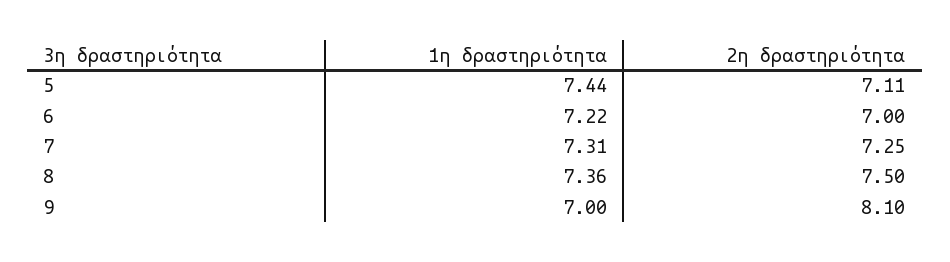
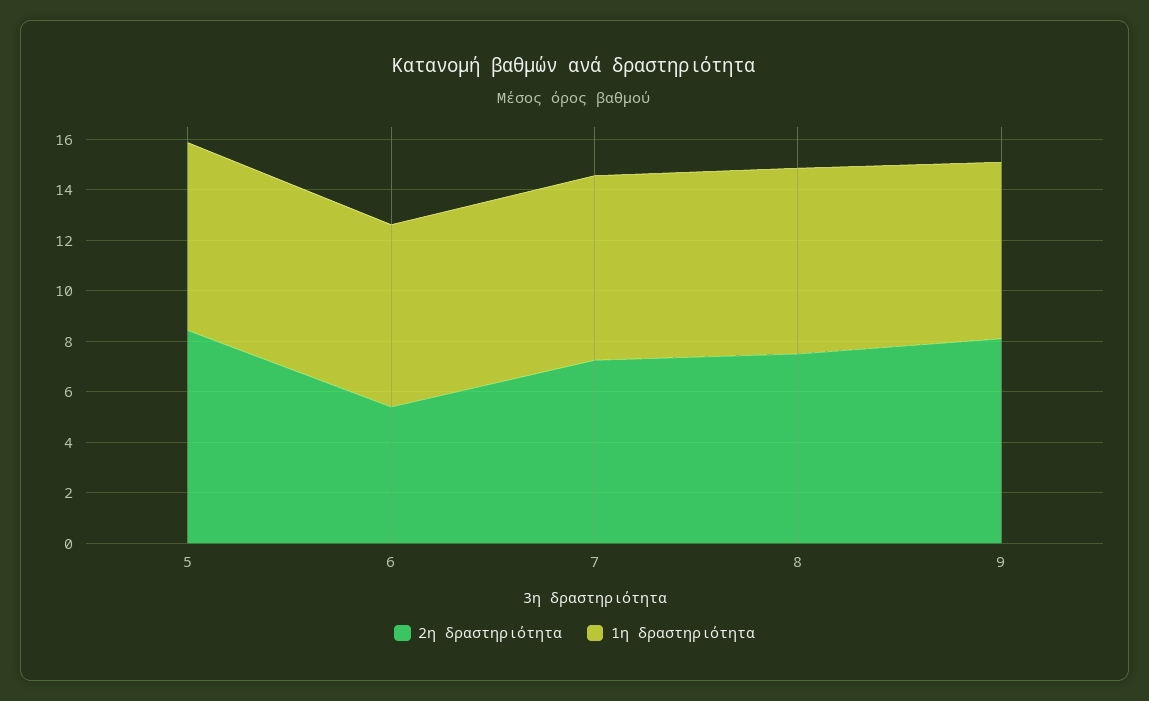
  {
    "1η δραστηριότητα": {
      "5": 7.44,
      "6": 7.22,
      "7": 7.31,
      "8": 7.36,
      "9": 7
    },
    "2η δραστηριότητα": {
-     "5": 7.11,
+     "5": 8.5,
-     "6": 7,
+     "6": 5.5,
      "7": 7.25,
      "8": 7.5,
      "9": 8.1
    }
  }

